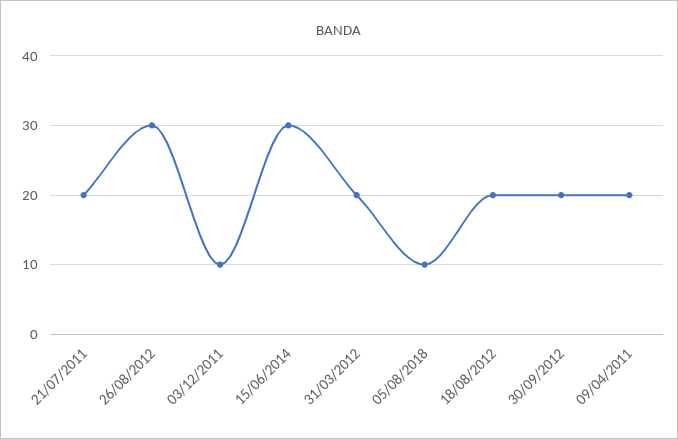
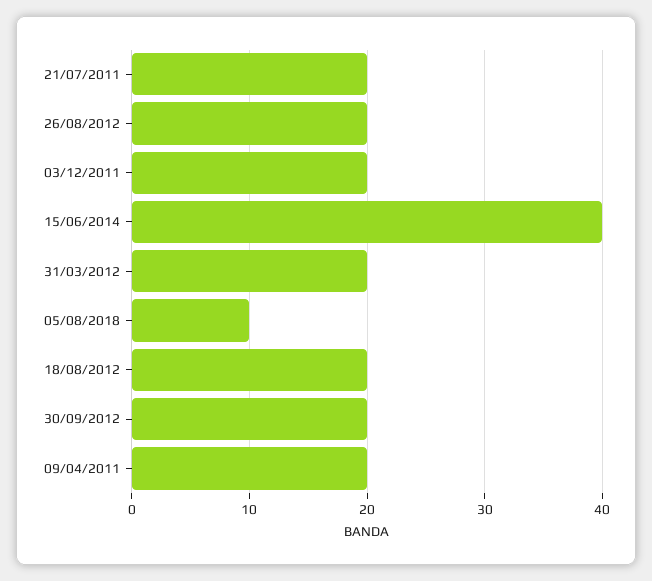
  {
    "21/07/2011": 20,
-   "26/08/2012": 30,
+   "26/08/2012": 20,
-   "03/12/2011": 10,
+   "03/12/2011": 20,
-   "15/06/2014": 30,
+   "15/06/2014": 40,
    "31/03/2012": 20,
    "05/08/2018": 10,
    "18/08/2012": 20,
    "30/09/2012": 20,
    "09/04/2011": 20
  }

